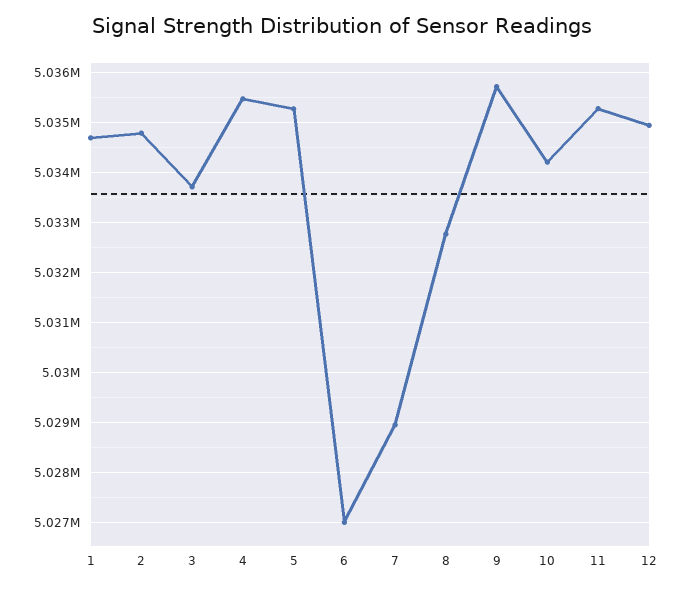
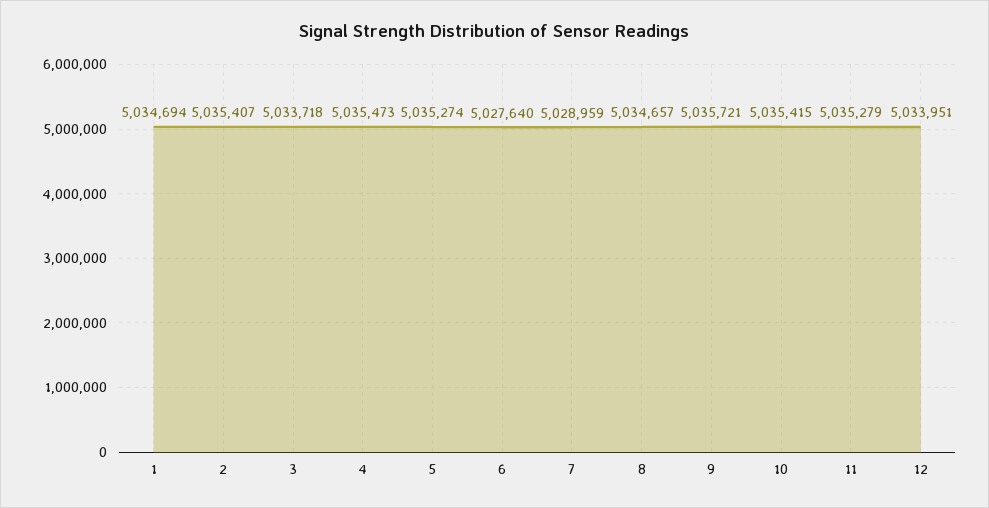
  {
    "1": 5034694,
-   "2": 5034800,
+   "2": 5035407,
    "3": 5033718,
    "4": 5035473,
    "5": 5035274,
-   "6": 5027000,
+   "6": 5027640,
    "7": 5028959,
-   "8": 5032800,
+   "8": 5034657,
    "9": 5035721,
-   "10": 5034200,
+   "10": 5035415,
    "11": 5035279,
-   "12": 5035000
+   "12": 5033951
  }

